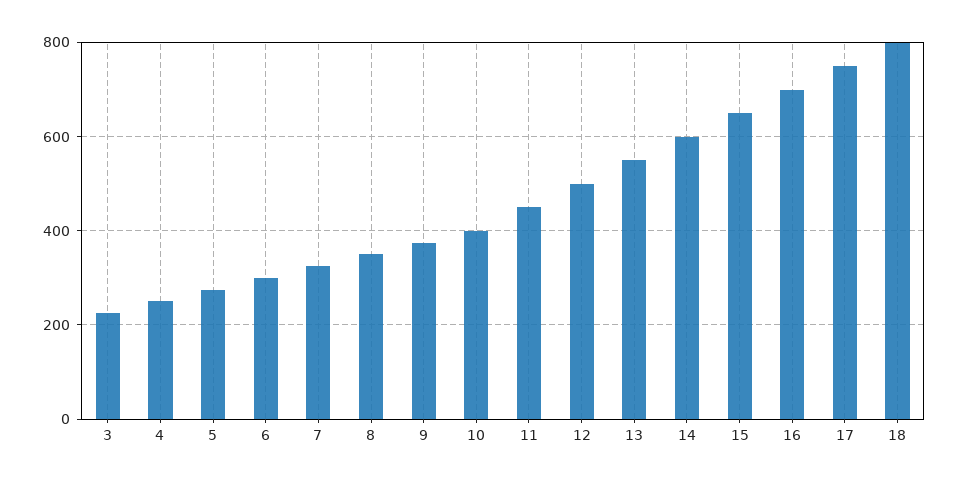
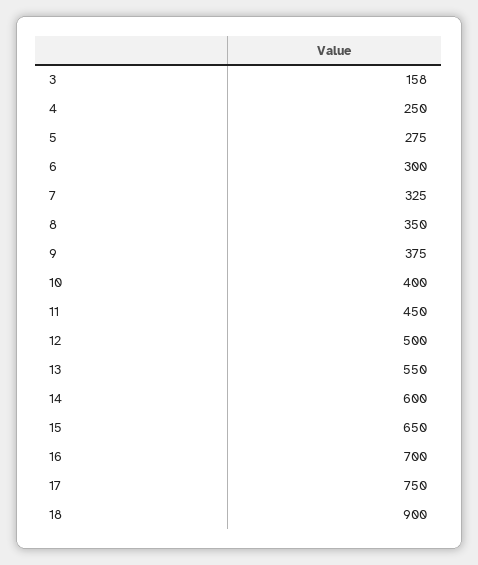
  {
-   "3": 220,
+   "3": 158,
    "4": 250,
    "5": 275,
    "6": 300,
    "7": 325,
    "8": 350,
    "9": 375,
    "10": 400,
    "11": 450,
    "12": 500,
    "13": 550,
    "14": 600,
    "15": 650,
    "16": 700,
    "17": 750,
-   "18": 800
+   "18": 900
  }

